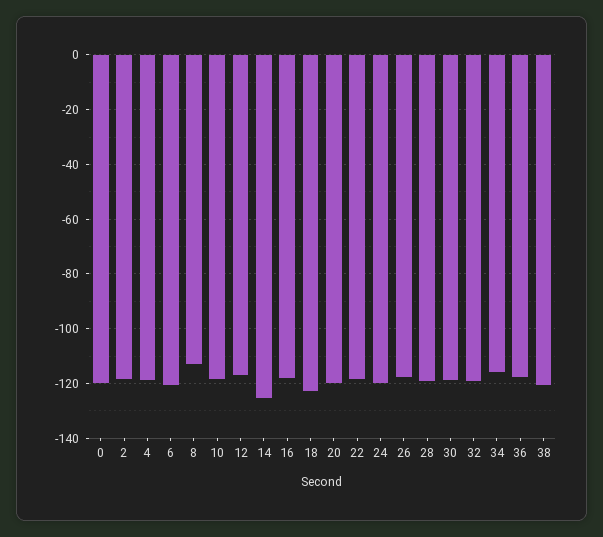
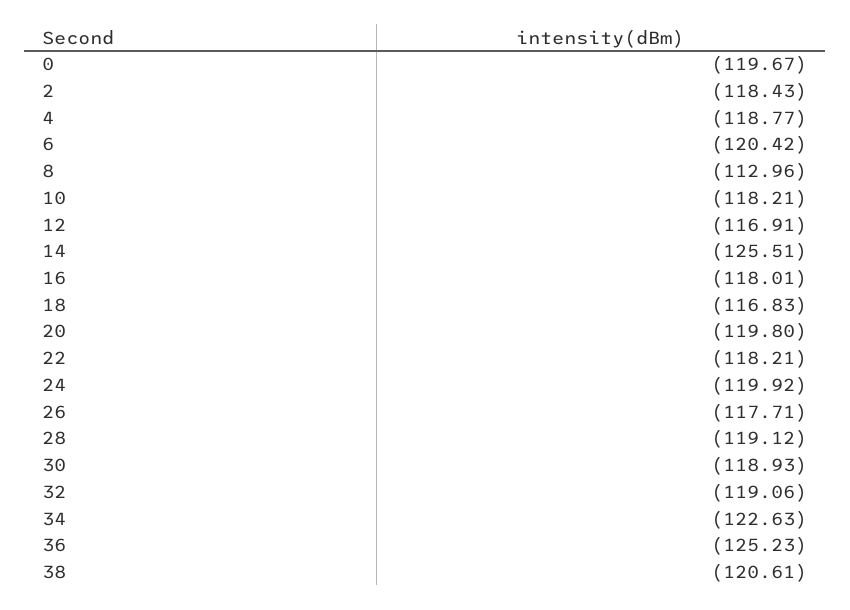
  {
    "0": -119.67,
    "2": -118.43,
    "4": -118.77,
    "6": -120.42,
    "8": -112.96,
    "10": -118.21,
    "12": -116.91,
    "14": -125.51,
    "16": -118.01,
-   "18": -122.5,
+   "18": -116.83,
    "20": -119.8,
    "22": -118.21,
    "24": -119.92,
    "26": -117.71,
    "28": -119.12,
    "30": -118.93,
    "32": -119.06,
-   "34": -115,
+   "34": -122.63,
-   "36": -117.5,
+   "36": -125.23,
    "38": -120.61
  }

